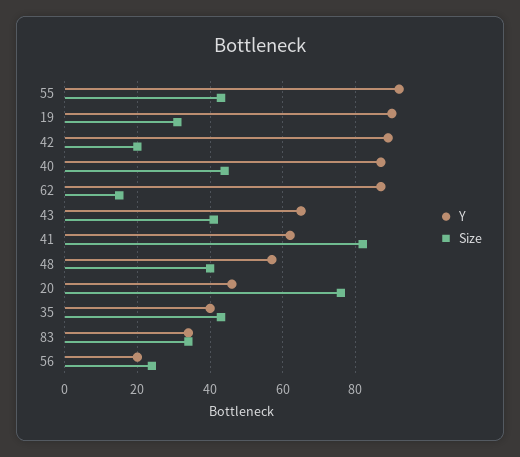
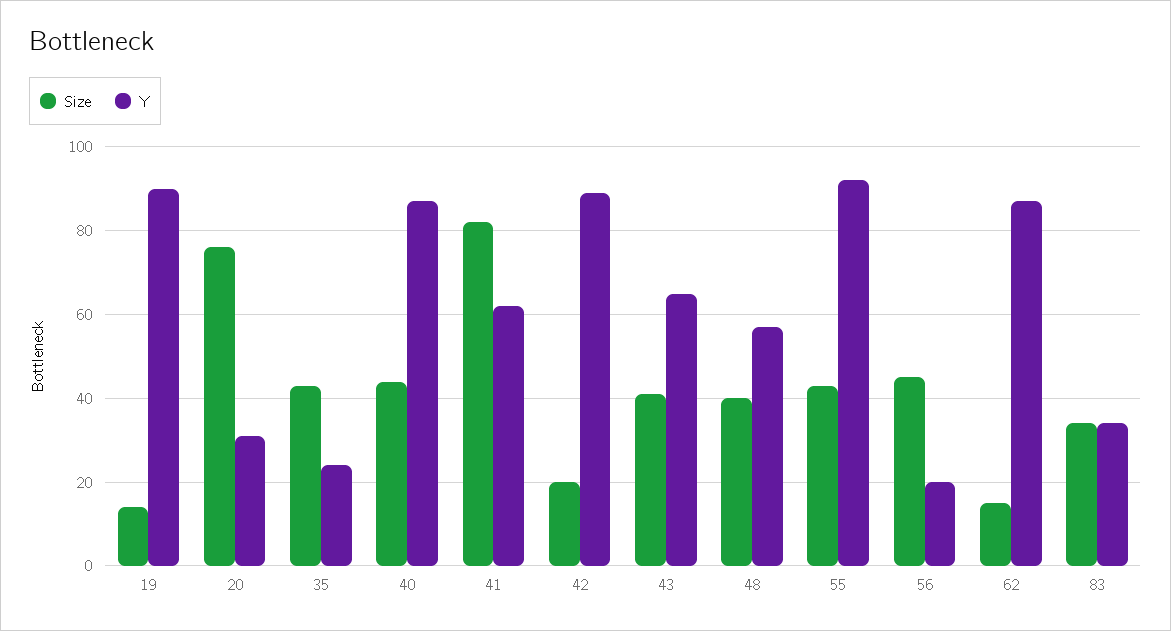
  {
    "Y": {
      "55": 90,
      "19": 90,
      "42": 90,
      "40": 85,
      "62": 85,
      "43": 65,
      "41": 60,
      "48": 55,
-     "20": 45,
+     "20": 30,
-     "35": 40,
+     "35": 25,
      "83": 35,
      "56": 20
    },
    "Size": {
      "55": 45,
-     "19": 30,
+     "19": 15,
      "42": 20,
      "40": 45,
      "62": 15,
      "43": 40,
      "41": 80,
      "48": 40,
      "20": 75,
      "35": 45,
      "83": 35,
-     "56": 25
+     "56": 45
    }
  }

